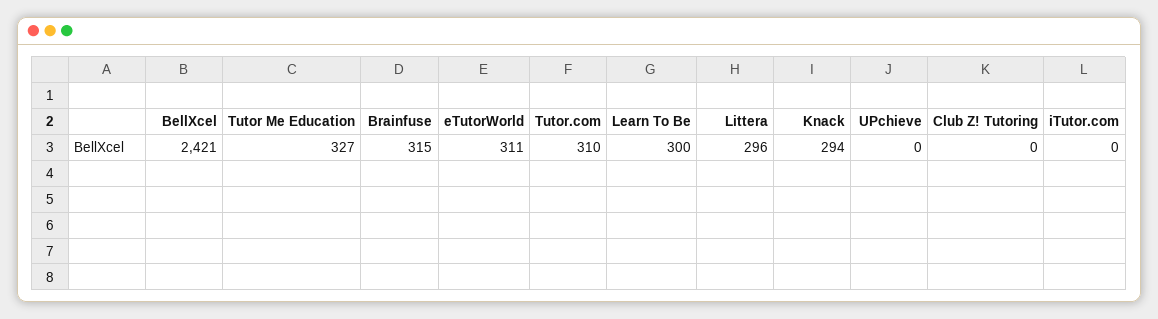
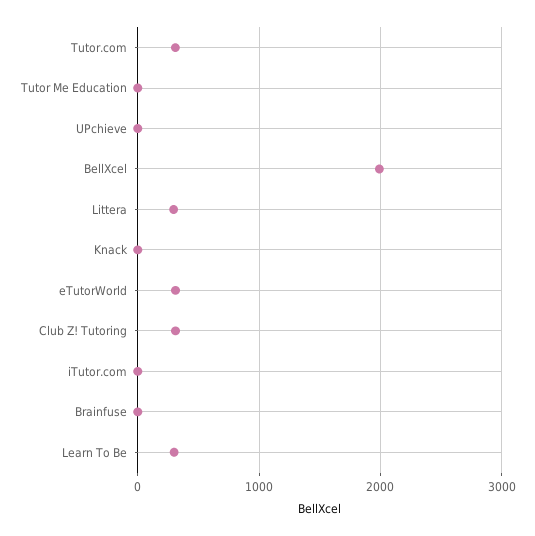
  {
-   "BellXcel": 2421,
+   "BellXcel": 2000,
-   "Tutor Me Education": 327,
+   "Tutor Me Education": 0,
-   "Brainfuse": 315,
+   "Brainfuse": 0,
    "eTutorWorld": 311,
    "Tutor.com": 310,
    "Learn To Be": 300,
    "Littera": 296,
-   "Knack": 294,
+   "Knack": 0,
    "UPchieve": 0,
-   "Club Z! Tutoring": 0,
+   "Club Z! Tutoring": 300,
    "iTutor.com": 0
  }

